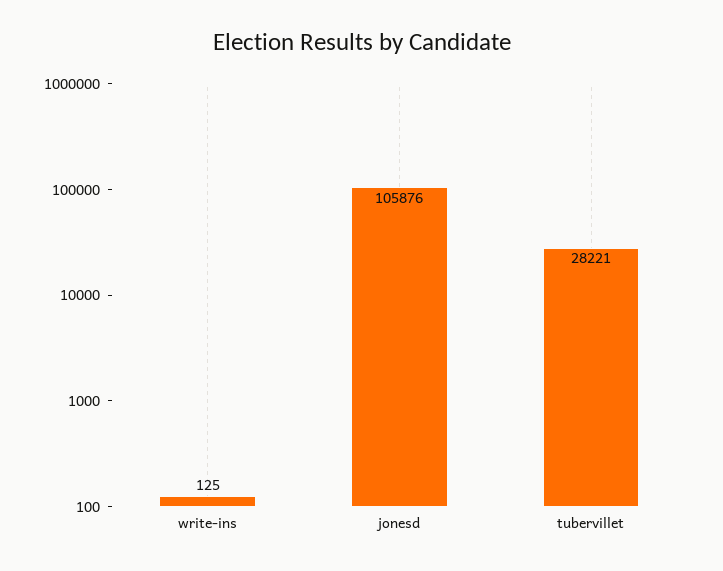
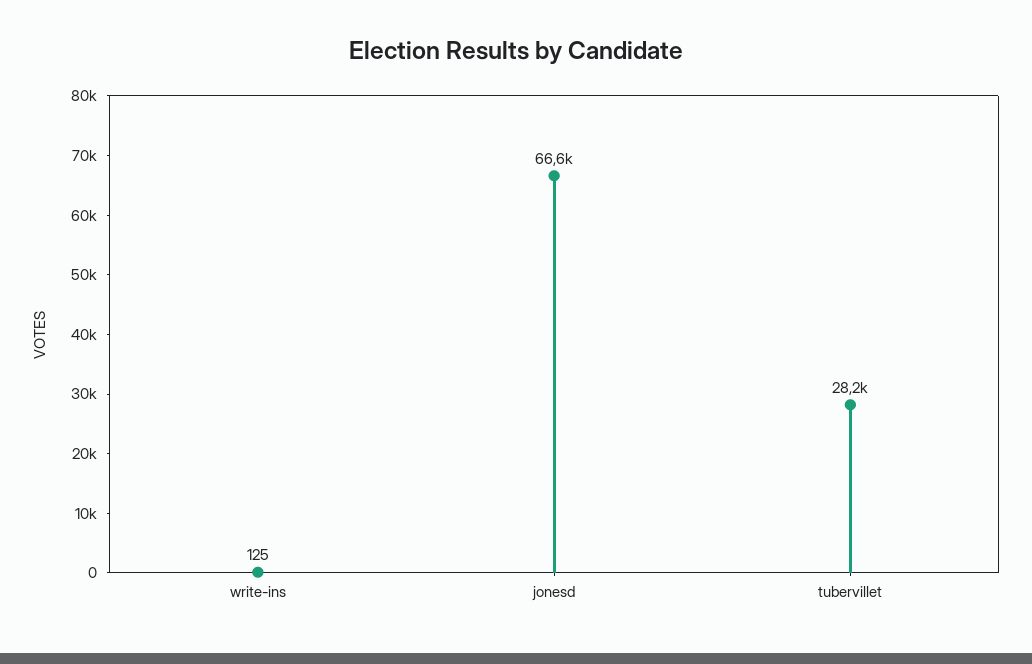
  {
    "write-ins": 125,
-   "jonesd": 105876,
+   "jonesd": 66600,
    "tubervillet": 28221
  }

